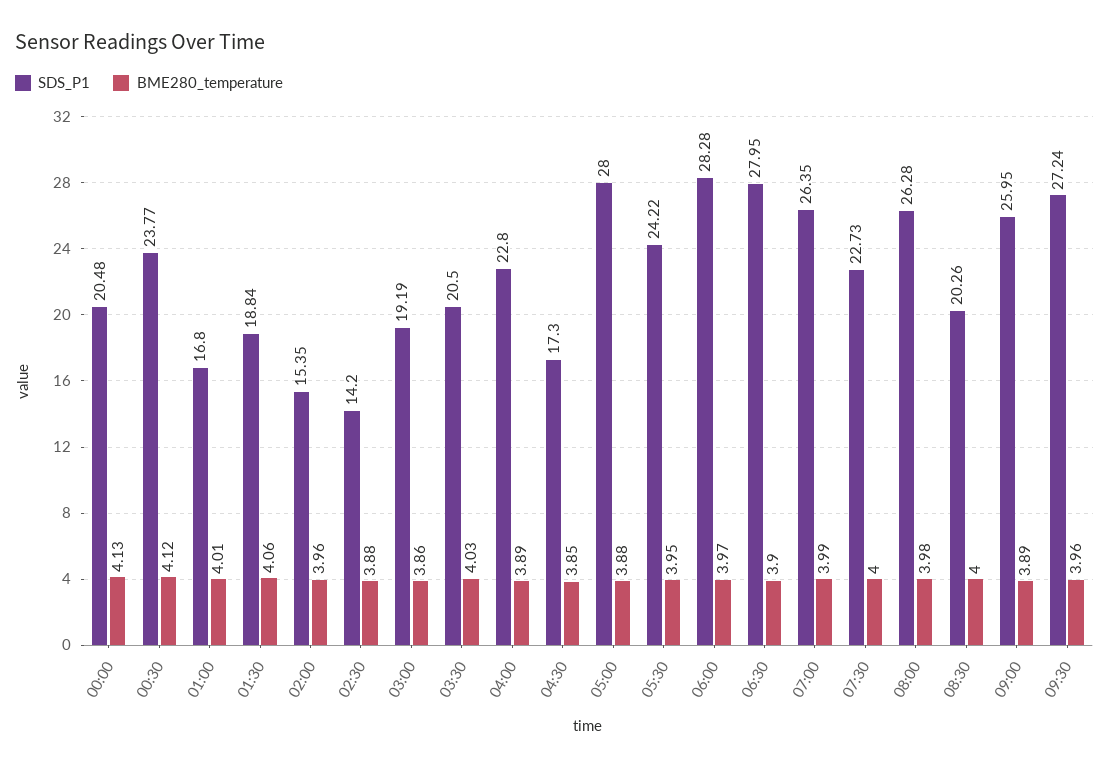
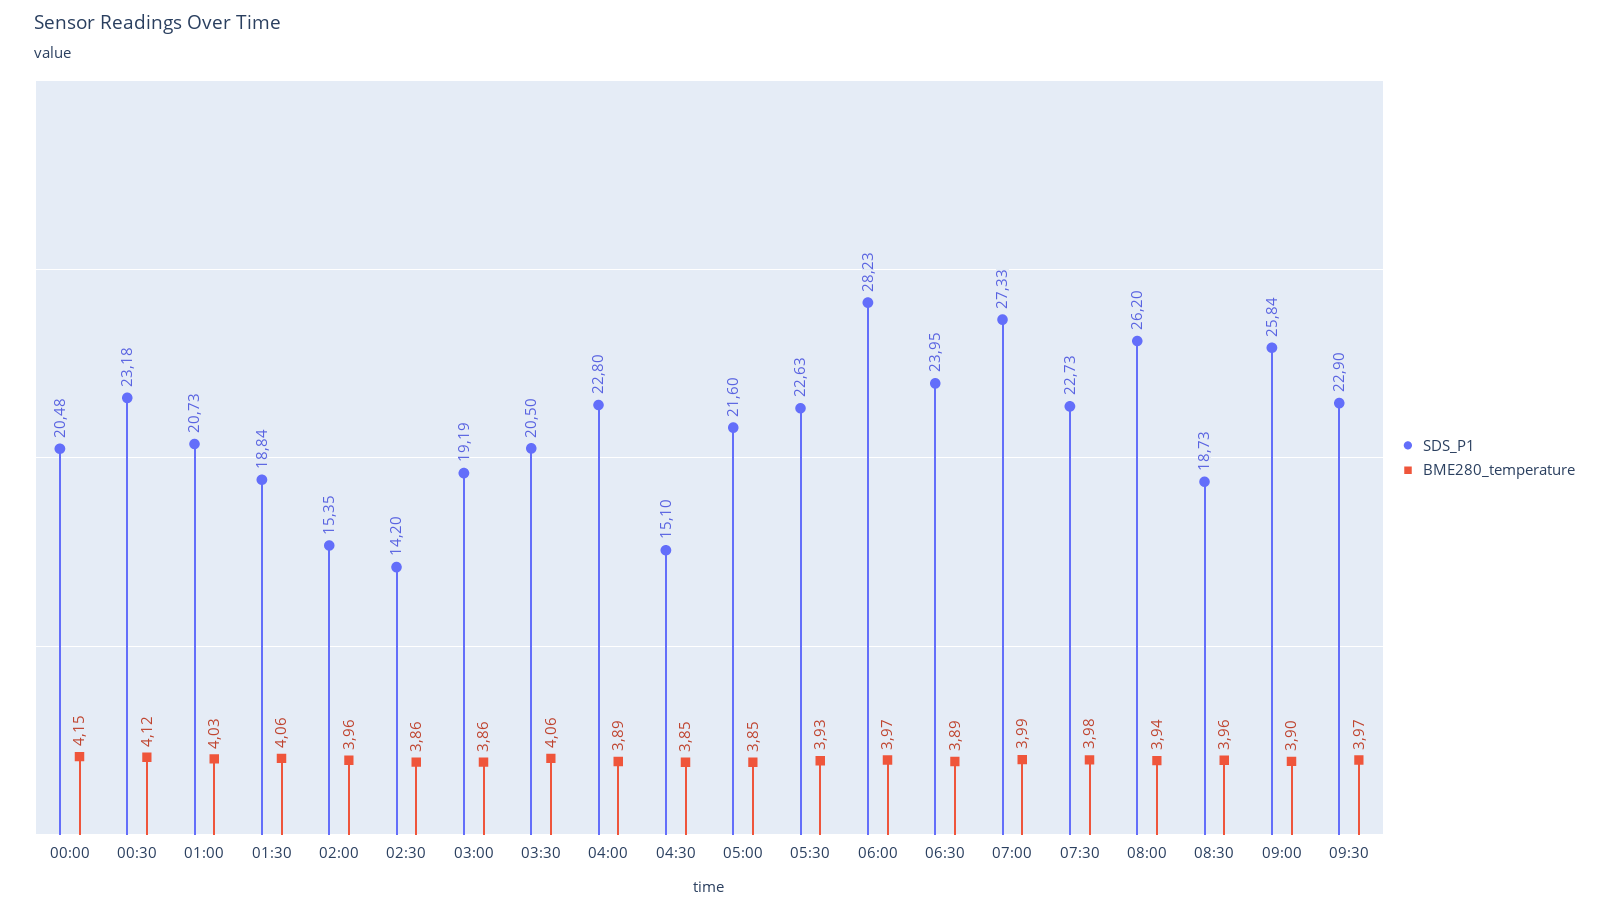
  {
    "SDS_P1": {
      "00:00": 20.48,
-     "00:30": 23.77,
+     "00:30": 23.18,
-     "01:00": 16.8,
+     "01:00": 20.73,
      "01:30": 18.84,
      "02:00": 15.35,
      "02:30": 14.2,
      "03:00": 19.19,
      "03:30": 20.5,
      "04:00": 22.8,
-     "04:30": 17.3,
+     "04:30": 15.1,
-     "05:00": 28,
+     "05:00": 21.6,
-     "05:30": 24.22,
+     "05:30": 22.63,
-     "06:00": 28.28,
+     "06:00": 28.23,
-     "06:30": 27.95,
+     "06:30": 23.95,
-     "07:00": 26.35,
+     "07:00": 27.33,
      "07:30": 22.73,
-     "08:00": 26.28,
+     "08:00": 26.2,
-     "08:30": 20.26,
+     "08:30": 18.73,
-     "09:00": 25.95,
+     "09:00": 25.84,
-     "09:30": 27.24
+     "09:30": 22.9
    },
    "BME280_temperature": {
-     "00:00": 4.13,
+     "00:00": 4.15,
      "00:30": 4.12,
-     "01:00": 4.01,
+     "01:00": 4.03,
      "01:30": 4.06,
      "02:00": 3.96,
-     "02:30": 3.88,
+     "02:30": 3.86,
      "03:00": 3.86,
-     "03:30": 4.03,
+     "03:30": 4.06,
      "04:00": 3.89,
      "04:30": 3.85,
-     "05:00": 3.88,
+     "05:00": 3.85,
-     "05:30": 3.95,
+     "05:30": 3.93,
      "06:00": 3.97,
-     "06:30": 3.9,
+     "06:30": 3.89,
      "07:00": 3.99,
-     "07:30": 4,
+     "07:30": 3.98,
-     "08:00": 3.98,
+     "08:00": 3.94,
-     "08:30": 4,
+     "08:30": 3.96,
-     "09:00": 3.89,
+     "09:00": 3.9,
-     "09:30": 3.96
+     "09:30": 3.97
    }
  }

